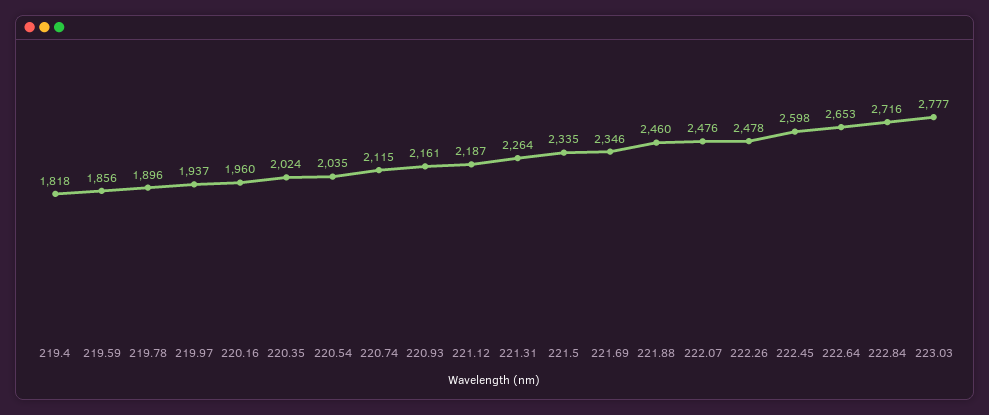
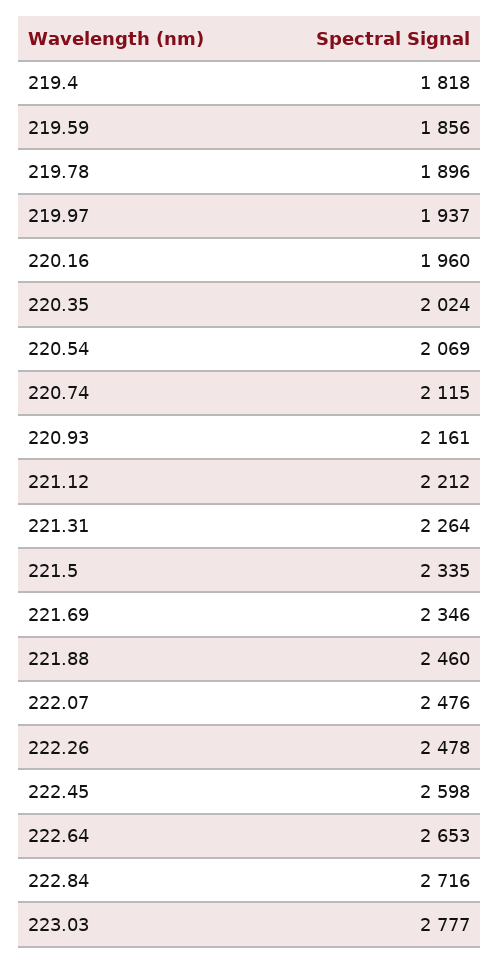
  {
    "219.4": 1818,
    "219.59": 1856,
    "219.78": 1896,
    "219.97": 1937,
    "220.16": 1960,
    "220.35": 2024,
-   "220.54": 2035,
+   "220.54": 2069,
    "220.74": 2115,
    "220.93": 2161,
-   "221.12": 2187,
+   "221.12": 2212,
    "221.31": 2264,
    "221.5": 2335,
    "221.69": 2346,
    "221.88": 2460,
    "222.07": 2476,
    "222.26": 2478,
    "222.45": 2598,
    "222.64": 2653,
    "222.84": 2716,
    "223.03": 2777
  }

